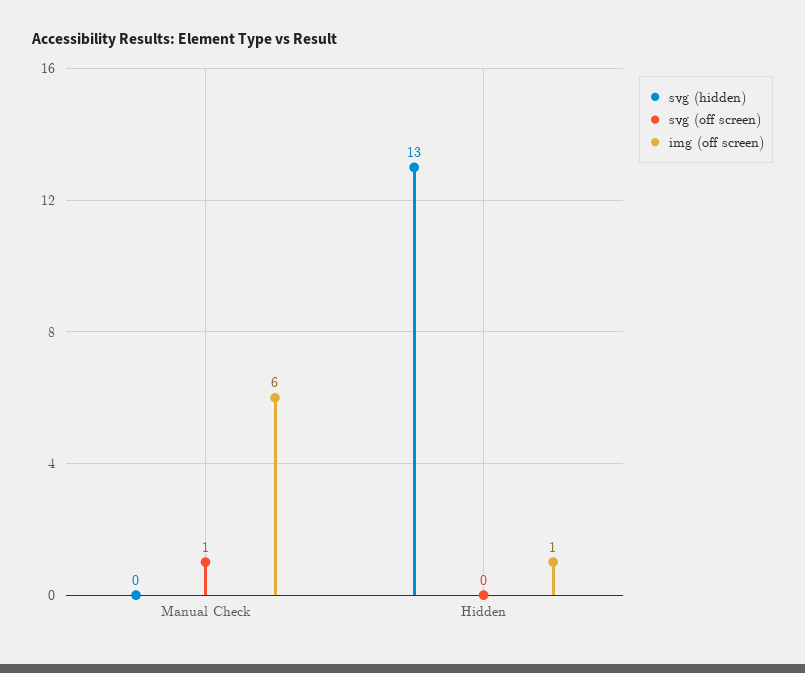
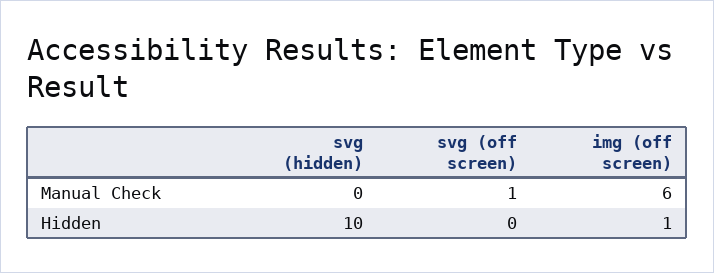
  {
    "svg (hidden)": {
      "Manual Check": 0,
-     "Hidden": 13
+     "Hidden": 10
    },
    "svg (off screen)": {
      "Manual Check": 1,
      "Hidden": 0
    },
    "img (off screen)": {
      "Manual Check": 6,
      "Hidden": 1
    }
  }

